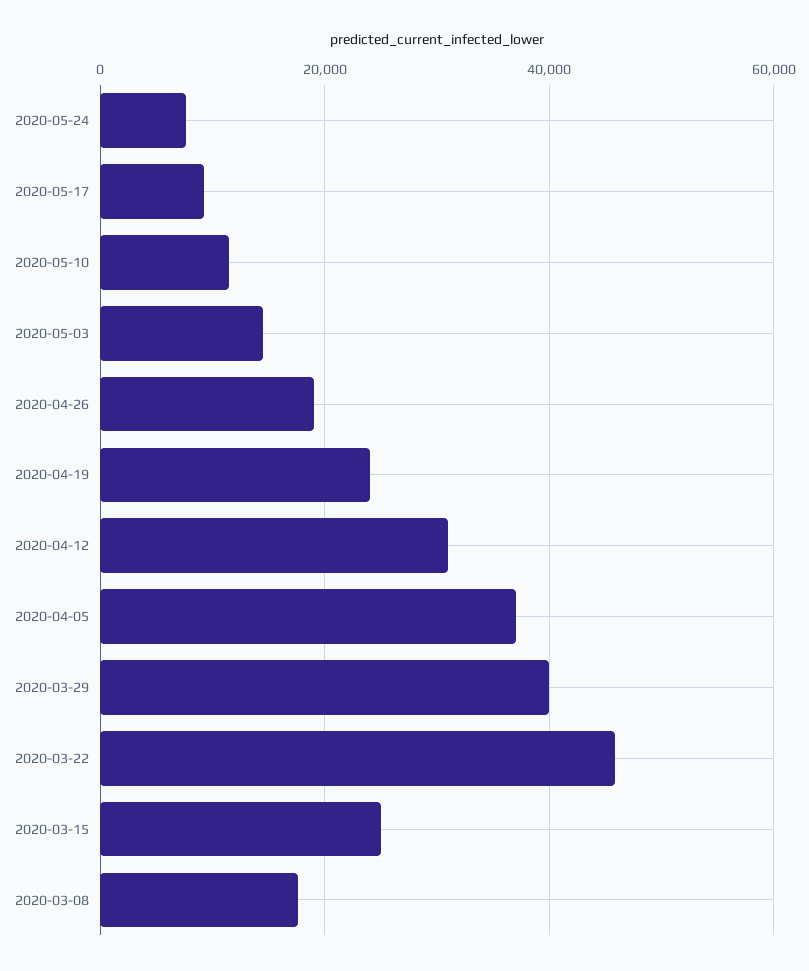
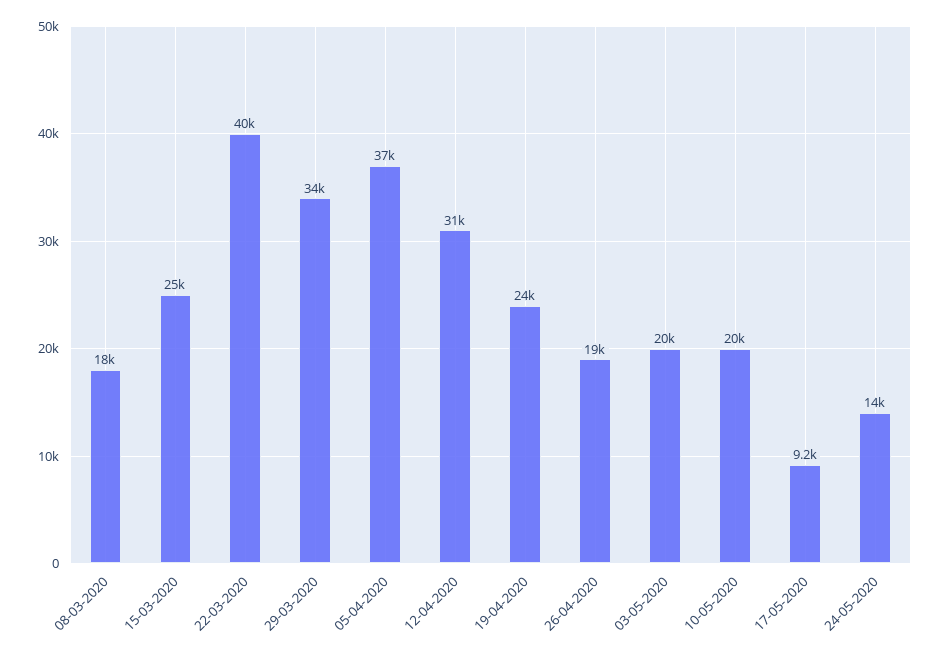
  {
-   "2020-05-24": 8000,
+   "2020-05-24": 14000,
    "2020-05-17": 9200,
-   "2020-05-10": 12000,
+   "2020-05-10": 20000,
-   "2020-05-03": 14000,
+   "2020-05-03": 20000,
    "2020-04-26": 19000,
    "2020-04-19": 24000,
    "2020-04-12": 31000,
    "2020-04-05": 37000,
-   "2020-03-29": 40000,
+   "2020-03-29": 34000,
-   "2020-03-22": 46000,
+   "2020-03-22": 40000,
    "2020-03-15": 25000,
    "2020-03-08": 18000
  }

